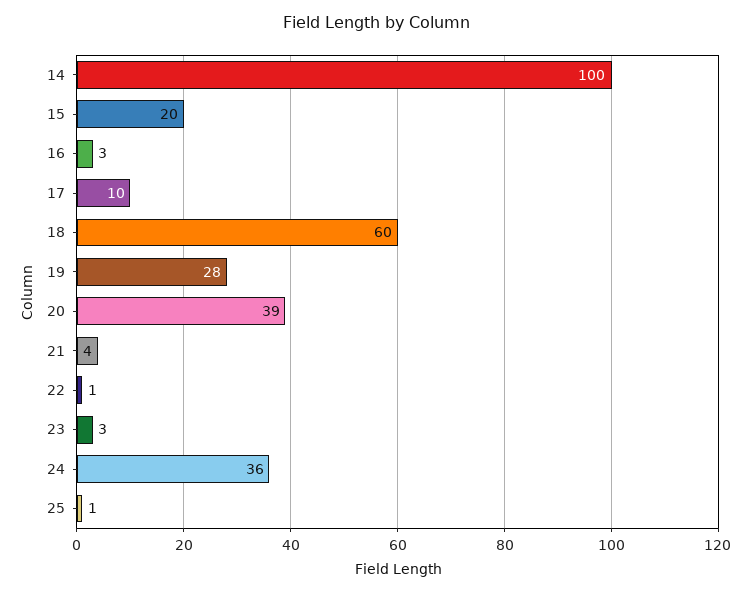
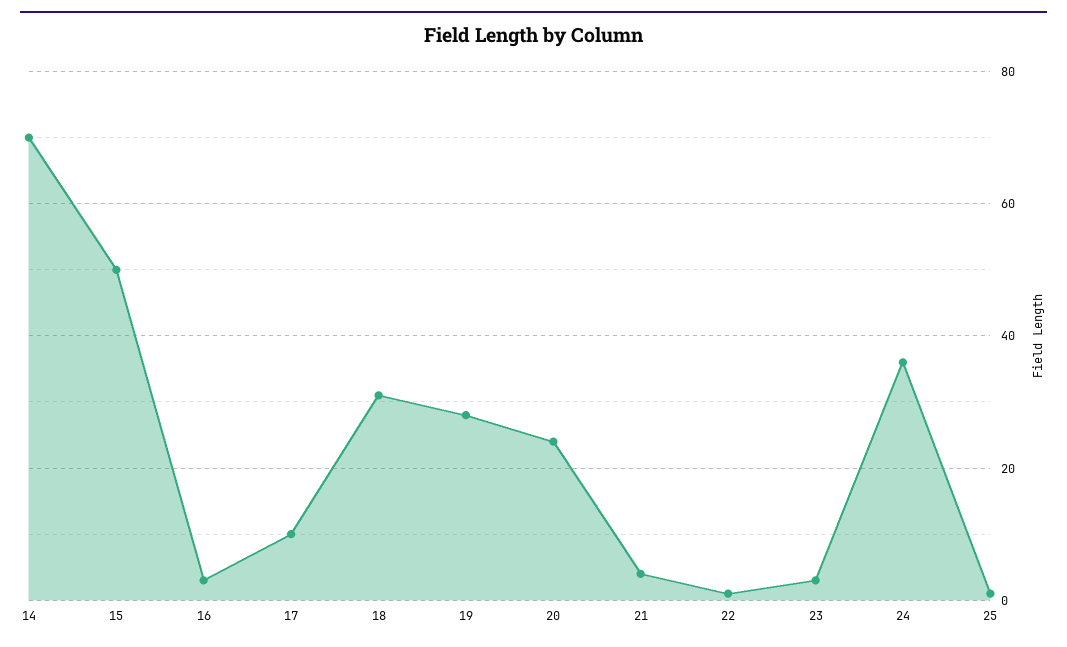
  {
-   "14": 100,
+   "14": 70,
-   "15": 20,
+   "15": 50,
    "16": 3,
    "17": 10,
-   "18": 60,
+   "18": 30,
    "19": 28,
-   "20": 39,
+   "20": 25,
    "21": 4,
    "22": 1,
    "23": 3,
    "24": 36,
    "25": 1
  }

